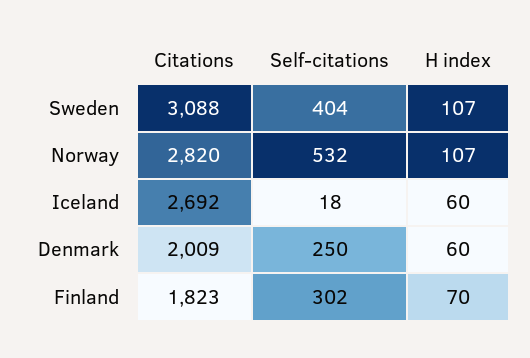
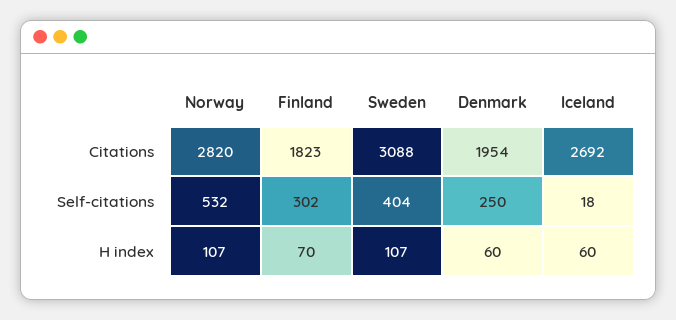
  {
    "Citations": {
      "Sweden": 3088,
      "Norway": 2820,
      "Iceland": 2692,
-     "Denmark": 2009,
+     "Denmark": 1954,
      "Finland": 1823
    },
    "Self-citations": {
      "Sweden": 404,
      "Norway": 532,
      "Iceland": 18,
      "Denmark": 250,
      "Finland": 302
    },
    "H index": {
      "Sweden": 107,
      "Norway": 107,
      "Iceland": 60,
      "Denmark": 60,
      "Finland": 70
    }
  }

